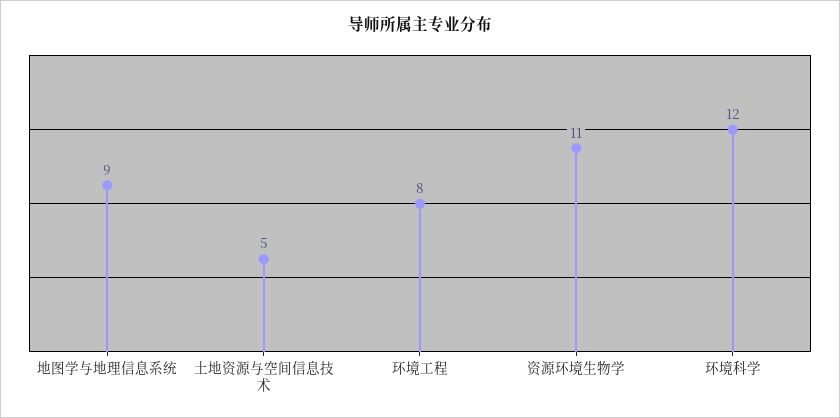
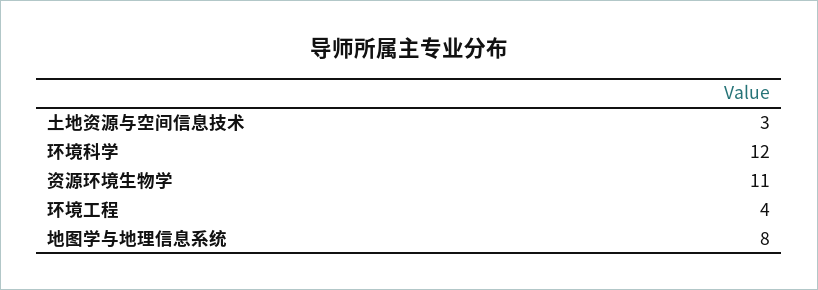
  {
-   "地图学与地理信息系统": 9,
+   "地图学与地理信息系统": 8,
-   "土地资源与空间信息技术": 5,
+   "土地资源与空间信息技术": 3,
-   "环境工程": 8,
+   "环境工程": 4,
    "资源环境生物学": 11,
    "环境科学": 12
  }

